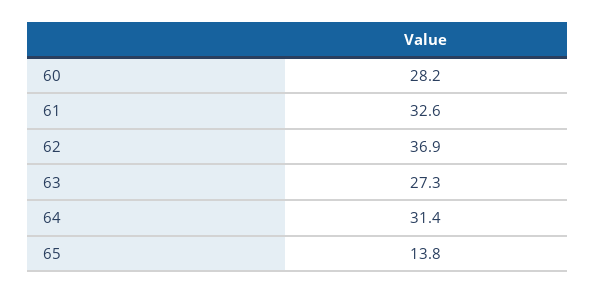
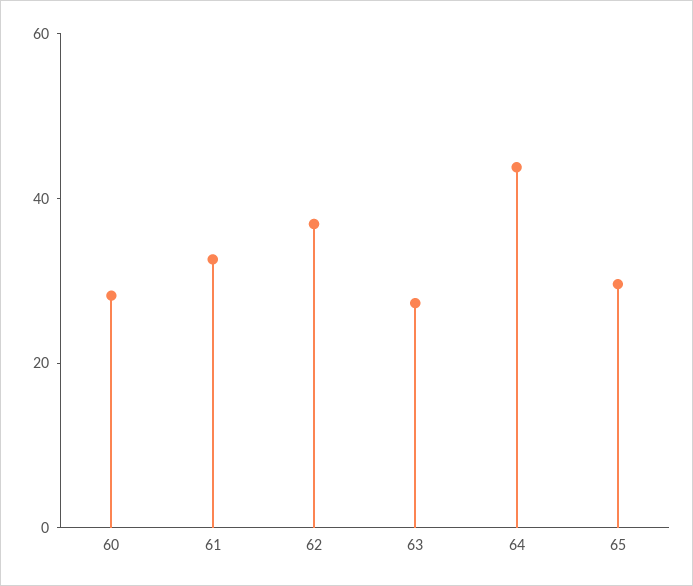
  {
    "60": 28.2,
    "61": 32.6,
    "62": 36.9,
    "63": 27.3,
-   "64": 31.4,
+   "64": 45,
-   "65": 13.8
+   "65": 30
  }

